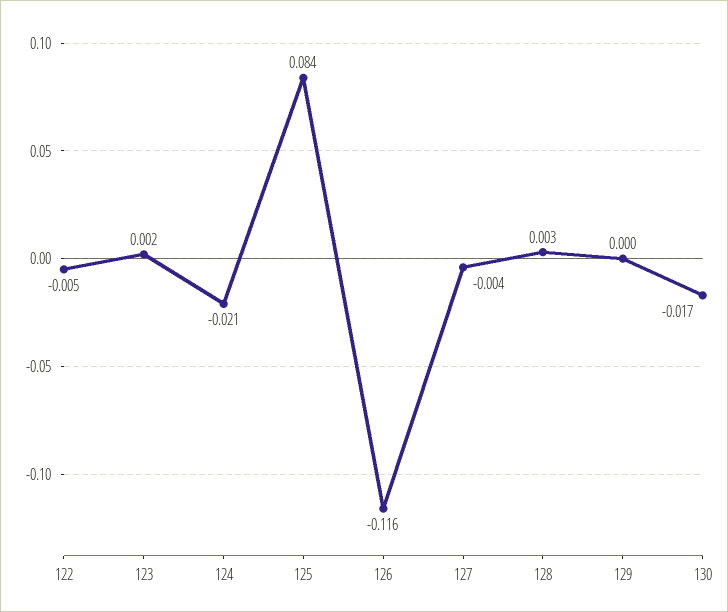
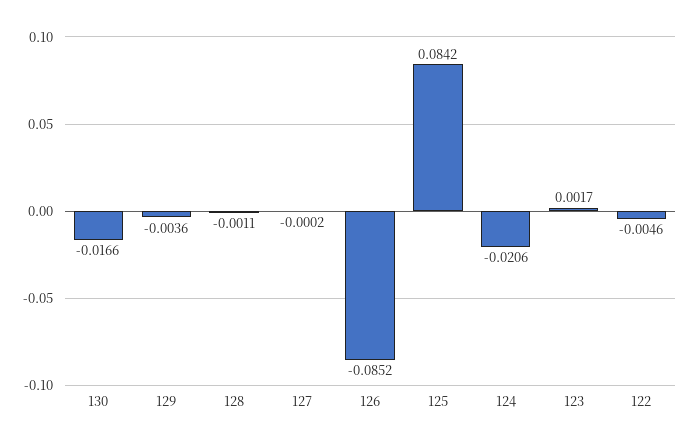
  {
    "122": -0.0046,
    "123": 0.0017,
    "124": -0.0206,
    "125": 0.0842,
-   "126": -0.116,
+   "126": -0.0852,
-   "127": -0.004,
+   "127": -0.0002,
-   "128": 0.003,
+   "128": -0.0011,
-   "129": 0,
+   "129": -0.0036,
    "130": -0.0166
  }

